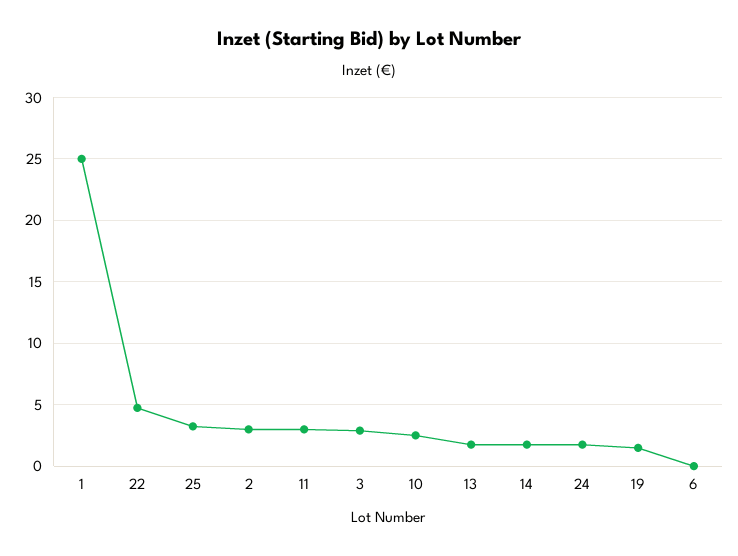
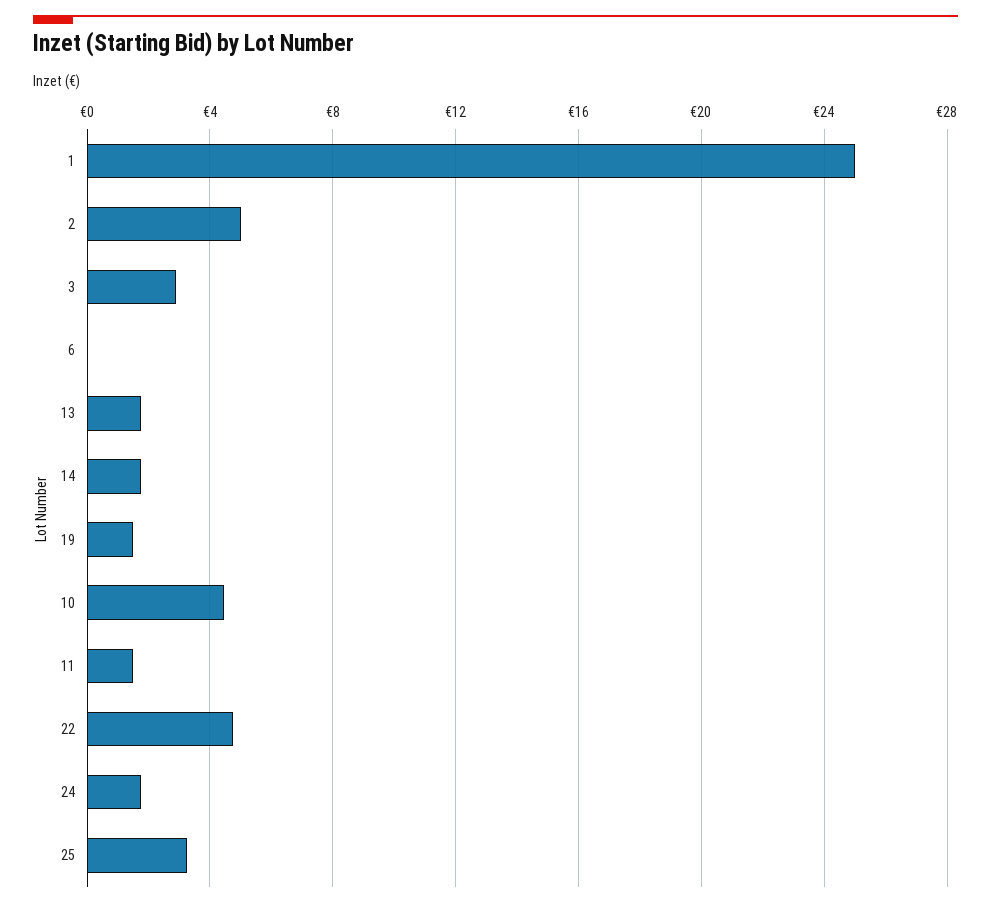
  {
    "1": 25,
    "22": 5,
    "25": 3.5,
-   "2": 3,
+   "2": 5,
-   "11": 3,
+   "11": 1.5,
    "3": 3,
-   "10": 2.5,
+   "10": 4.5,
    "13": 2,
    "14": 2,
    "24": 2,
    "19": 1.5,
    "6": 0
  }

